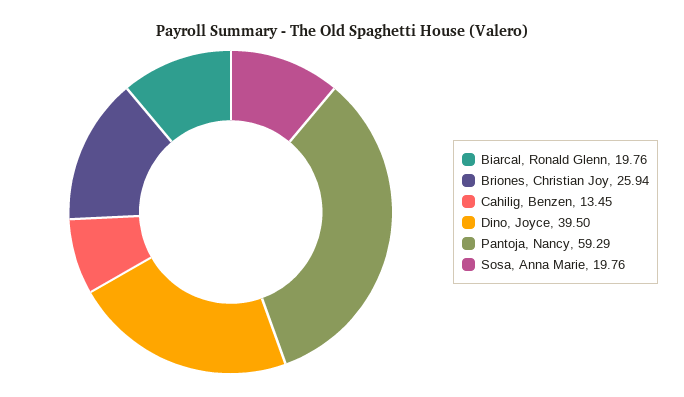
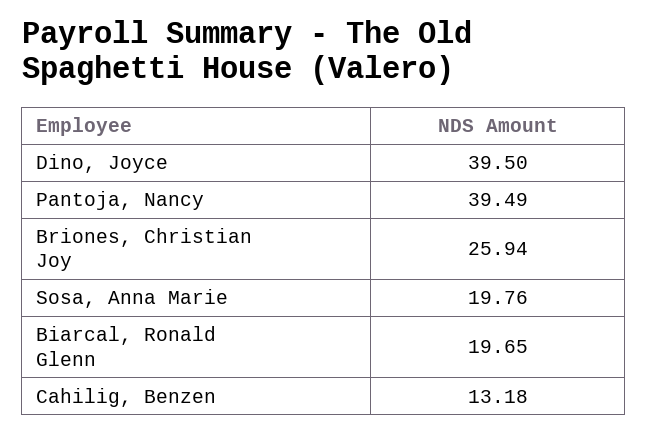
  {
-   "Biarcal, Ronald Glenn": 19.76,
+   "Biarcal, Ronald Glenn": 19.65,
    "Briones, Christian Joy": 25.94,
-   "Cahilig, Benzen": 13.45,
+   "Cahilig, Benzen": 13.18,
    "Dino, Joyce": 39.5,
-   "Pantoja, Nancy": 59.29,
+   "Pantoja, Nancy": 39.49,
    "Sosa, Anna Marie": 19.76
  }

